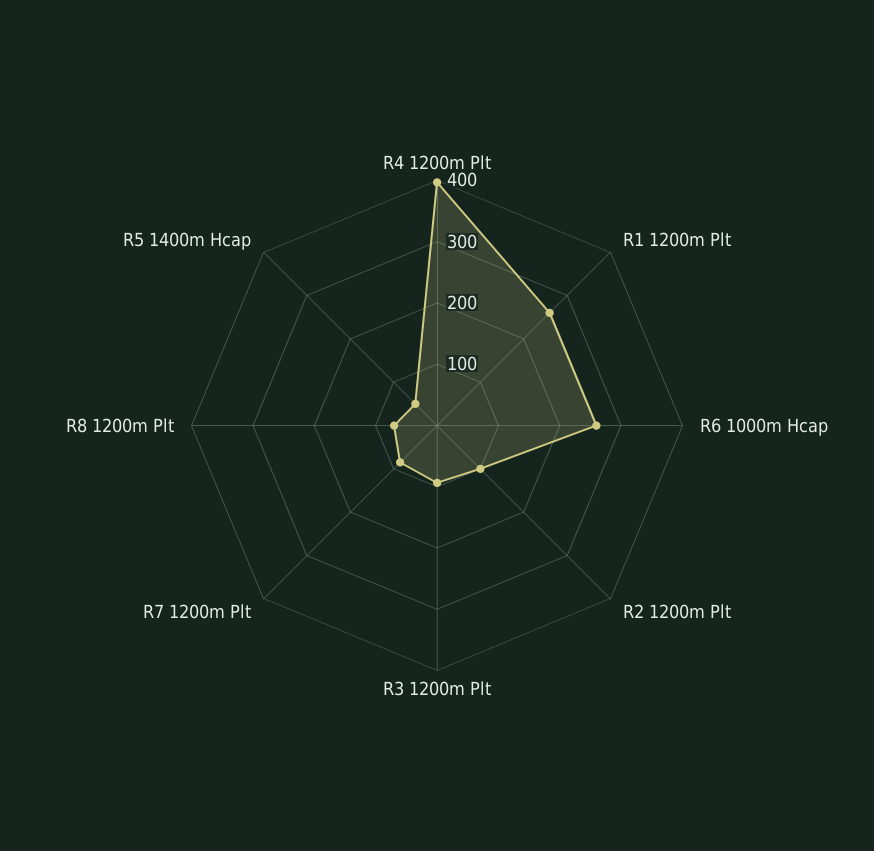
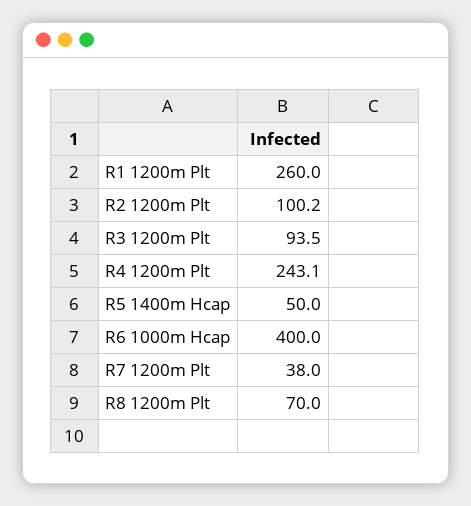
  {
-   "R4 1200m Plt": 400,
+   "R4 1200m Plt": 243.1,
    "R1 1200m Plt": 260,
-   "R6 1000m Hcap": 260,
+   "R6 1000m Hcap": 400,
    "R2 1200m Plt": 100.2,
    "R3 1200m Plt": 93.5,
-   "R7 1200m Plt": 80,
+   "R7 1200m Plt": 38,
    "R8 1200m Plt": 70,
    "R5 1400m Hcap": 50
  }

